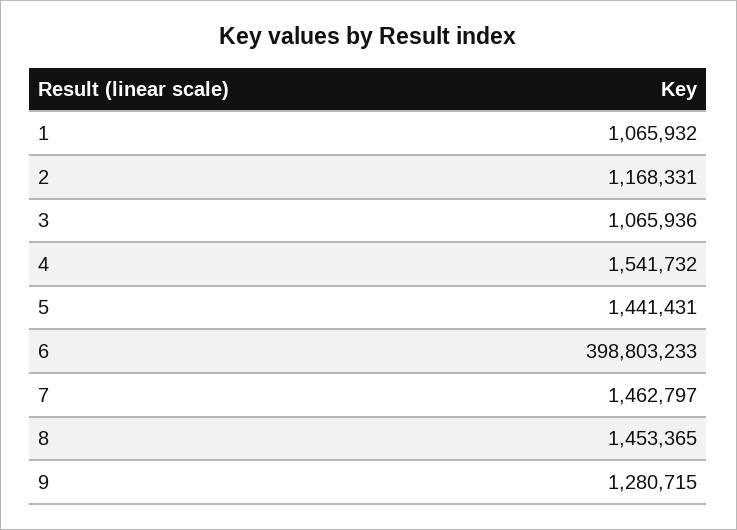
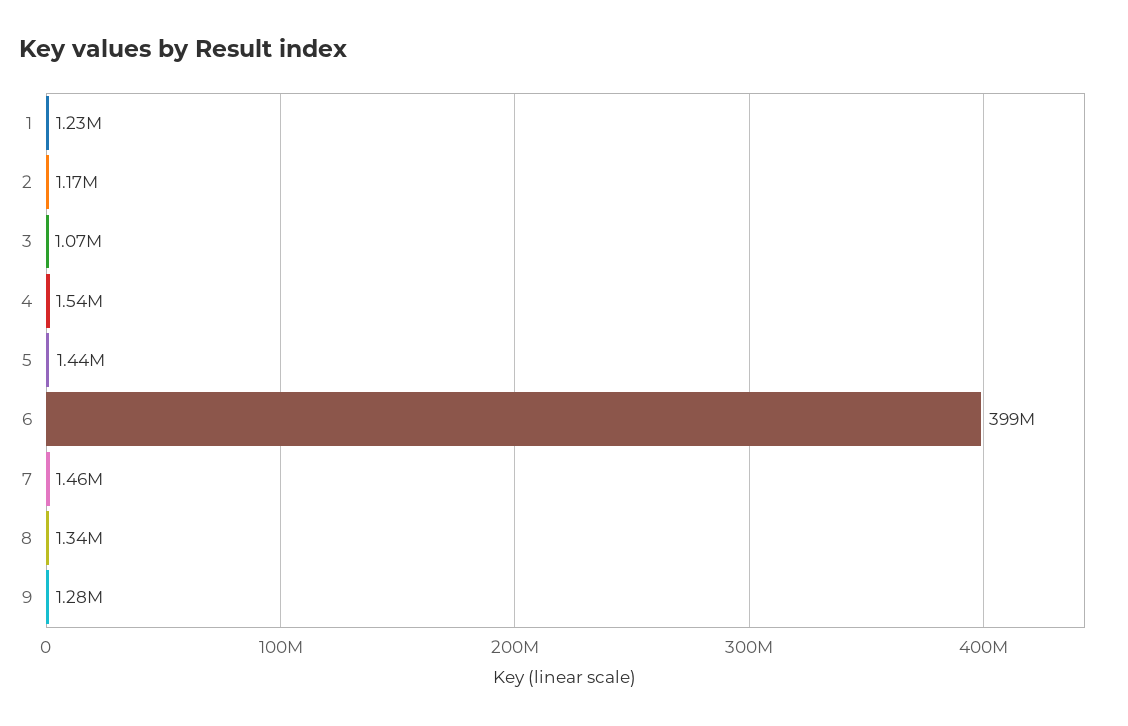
  {
-   "1": 1065932,
+   "1": 1230000,
    "2": 1168331,
    "3": 1065936,
    "4": 1541732,
    "5": 1441431,
    "6": 398803233,
    "7": 1462797,
-   "8": 1453365,
+   "8": 1340000,
    "9": 1280715
  }

